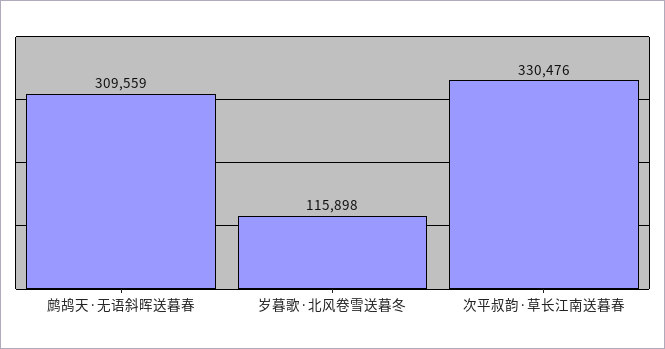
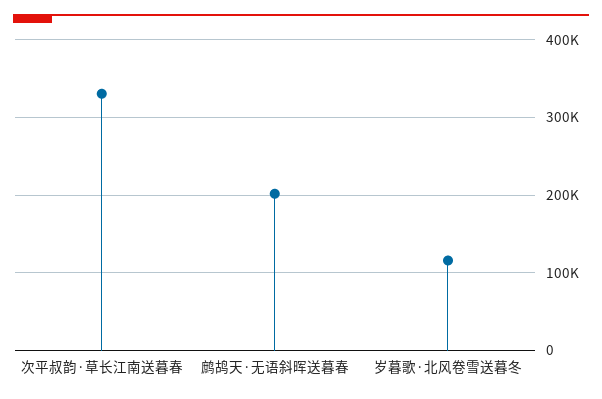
  {
-   "鹧鸪天·无语斜晖送暮春": 309559,
+   "鹧鸪天·无语斜晖送暮春": 200000,
    "岁暮歌·北风卷雪送暮冬": 115898,
    "次平叔韵·草长江南送暮春": 330476
  }

